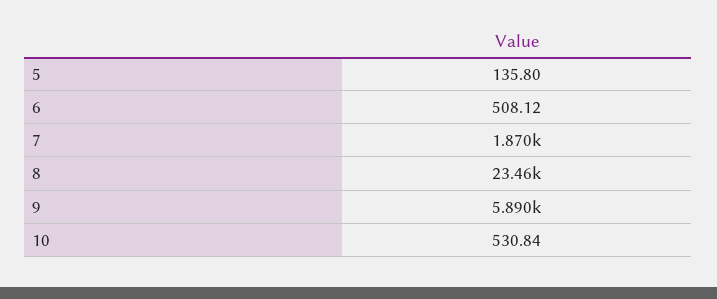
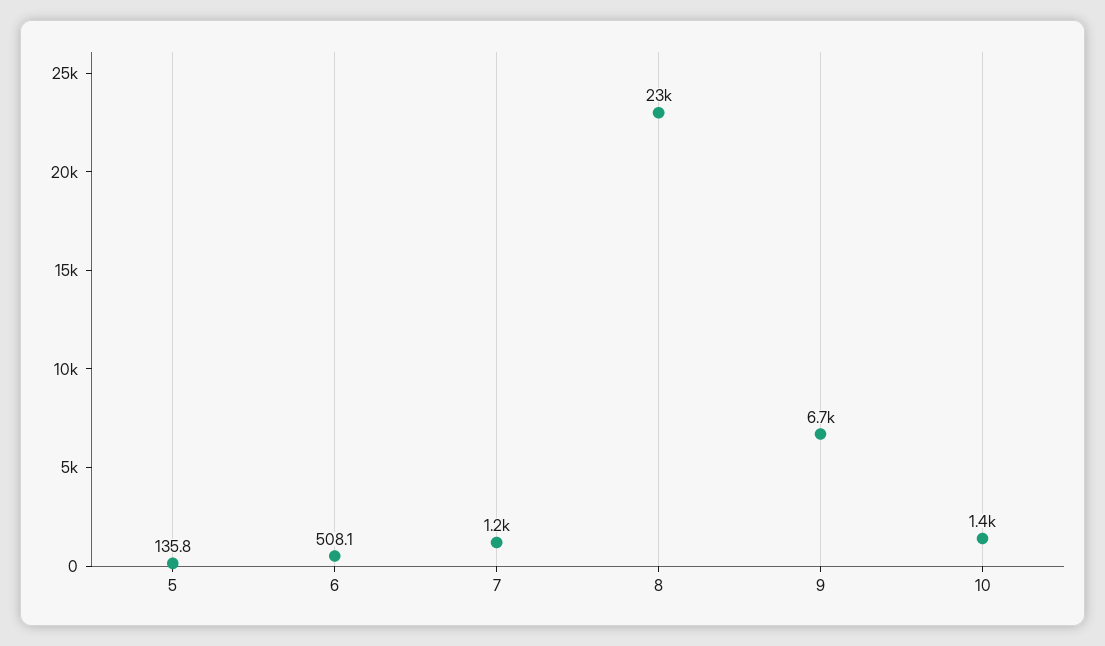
  {
    "5": 135.8,
    "6": 508.12,
-   "7": 1870,
+   "7": 1200,
    "8": 23460,
-   "9": 5890,
+   "9": 6700,
-   "10": 530.84
+   "10": 1400
  }

